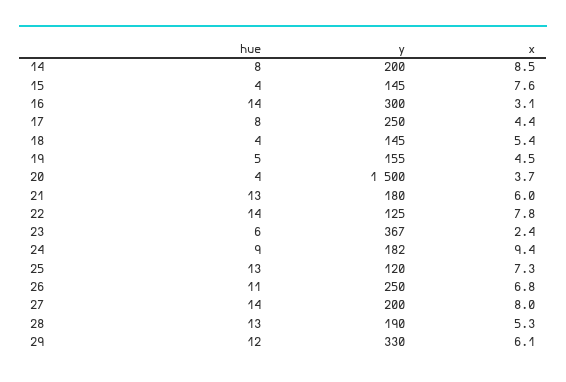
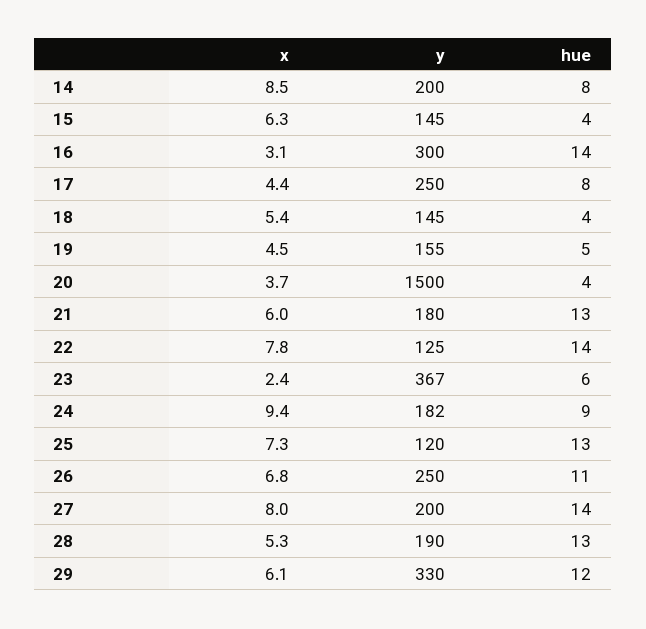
  {
    "hue": {
      "14": 8,
      "15": 4,
      "16": 14,
      "17": 8,
      "18": 4,
      "19": 5,
      "20": 4,
      "21": 13,
      "22": 14,
      "23": 6,
      "24": 9,
      "25": 13,
      "26": 11,
      "27": 14,
      "28": 13,
      "29": 12
    },
    "y": {
      "14": 200,
      "15": 145,
      "16": 300,
      "17": 250,
      "18": 145,
      "19": 155,
      "20": 1500,
      "21": 180,
      "22": 125,
      "23": 367,
      "24": 182,
      "25": 120,
      "26": 250,
      "27": 200,
      "28": 190,
      "29": 330
    },
    "x": {
      "14": 8.5,
-     "15": 7.6,
+     "15": 6.3,
      "16": 3.1,
      "17": 4.4,
      "18": 5.4,
      "19": 4.5,
      "20": 3.7,
      "21": 6,
      "22": 7.8,
      "23": 2.4,
      "24": 9.4,
      "25": 7.3,
      "26": 6.8,
      "27": 8,
      "28": 5.3,
      "29": 6.1
    }
  }

